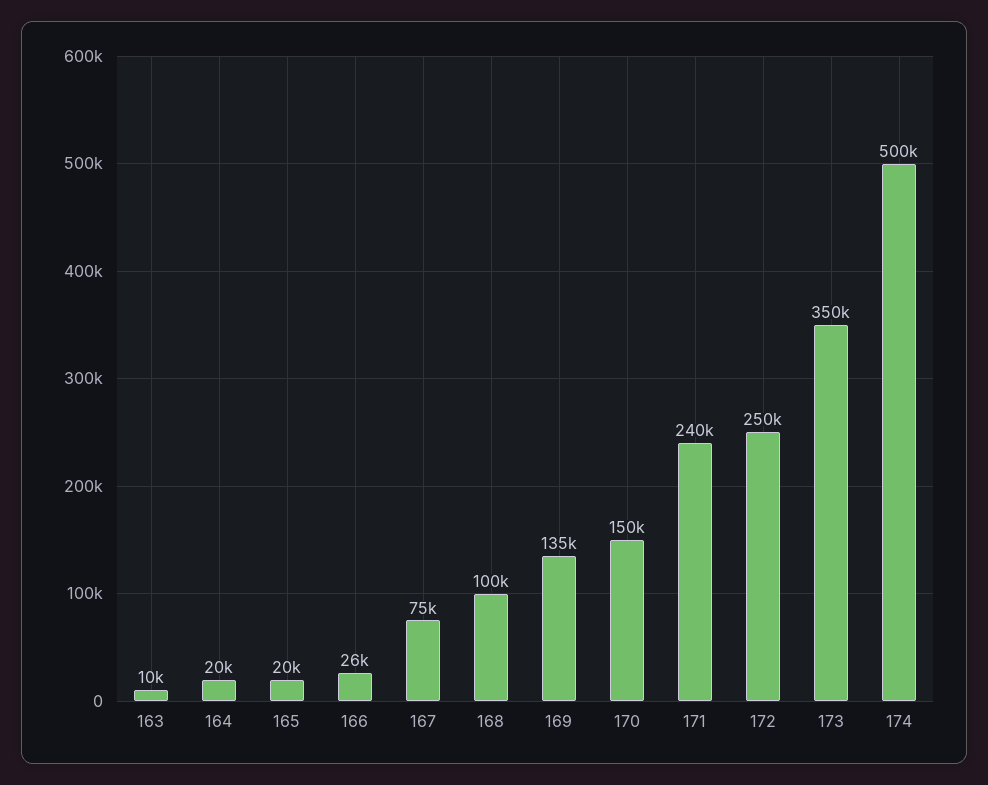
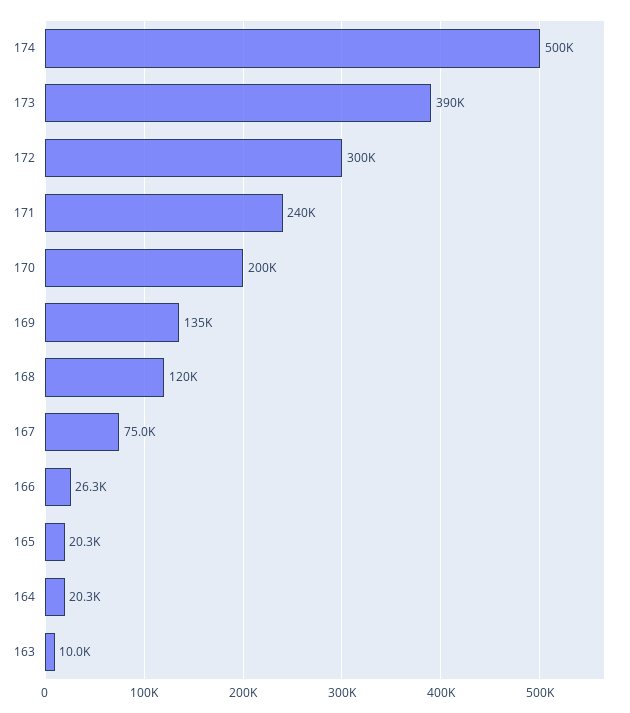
  {
    "163": 10000,
    "164": 20300,
    "165": 20300,
    "166": 26300,
    "167": 75000,
-   "168": 100000,
+   "168": 120000,
    "169": 135000,
-   "170": 150000,
+   "170": 200000,
    "171": 240000,
-   "172": 250000,
+   "172": 300000,
-   "173": 350000,
+   "173": 390000,
    "174": 500000
  }

